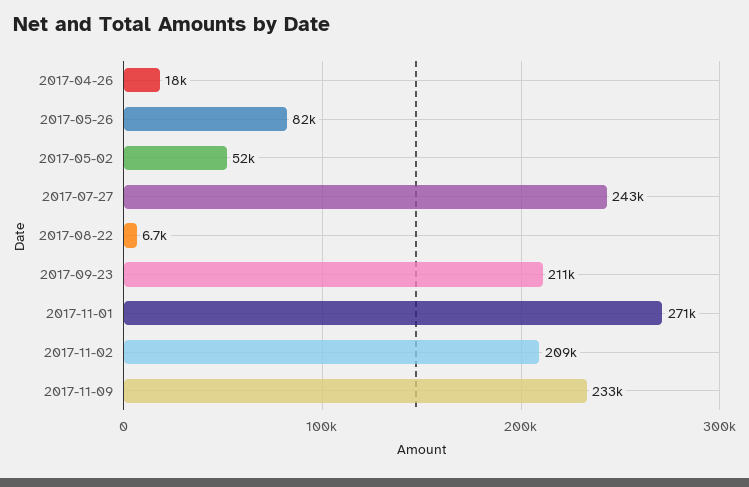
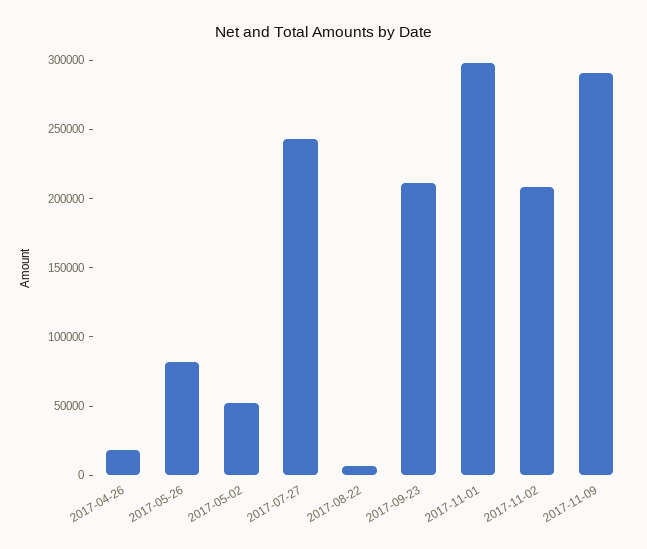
  {
    "2017-04-26": 18000,
    "2017-05-26": 82000,
    "2017-05-02": 52000,
    "2017-07-27": 243000,
    "2017-08-22": 6700,
    "2017-09-23": 211000,
-   "2017-11-01": 271000,
+   "2017-11-01": 300000,
    "2017-11-02": 209000,
-   "2017-11-09": 233000
+   "2017-11-09": 290000
  }

